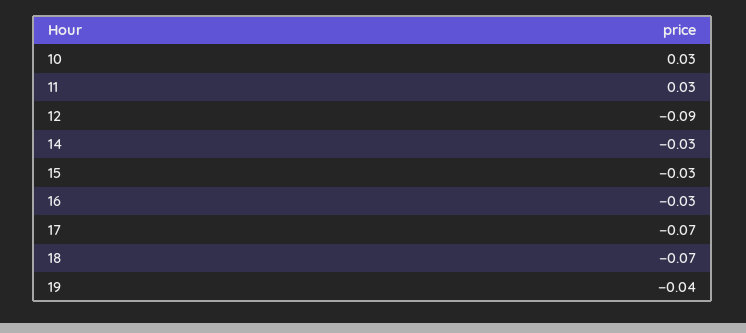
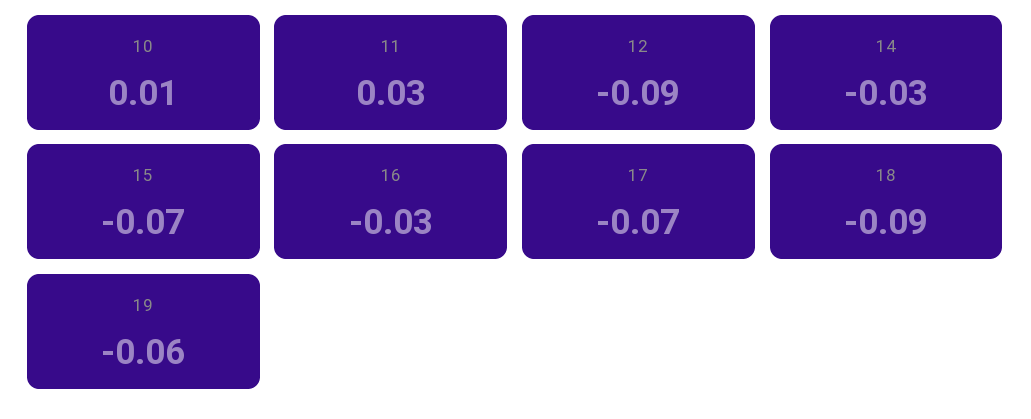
  {
-   "10": 0.03,
+   "10": 0.01,
    "11": 0.03,
    "12": -0.09,
    "14": -0.03,
-   "15": -0.03,
+   "15": -0.07,
    "16": -0.03,
    "17": -0.07,
-   "18": -0.07,
+   "18": -0.09,
-   "19": -0.04
+   "19": -0.06
  }

